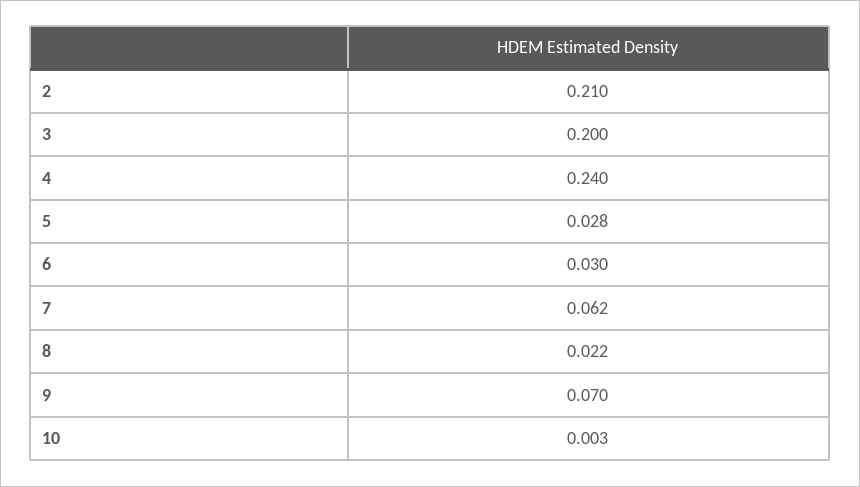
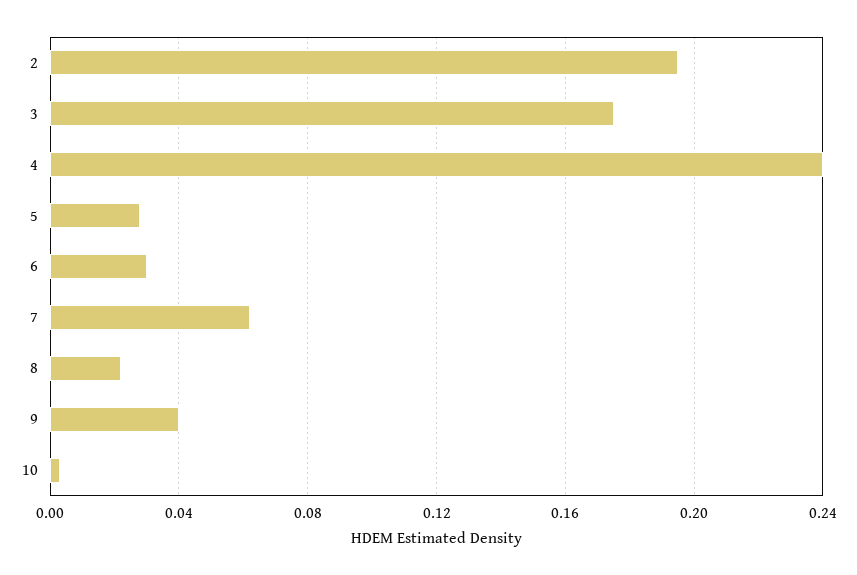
  {
-   "2": 0.21,
+   "2": 0.195,
-   "3": 0.2,
+   "3": 0.175,
    "4": 0.24,
    "5": 0.028,
    "6": 0.03,
    "7": 0.062,
    "8": 0.022,
-   "9": 0.07,
+   "9": 0.04,
    "10": 0.003
  }

